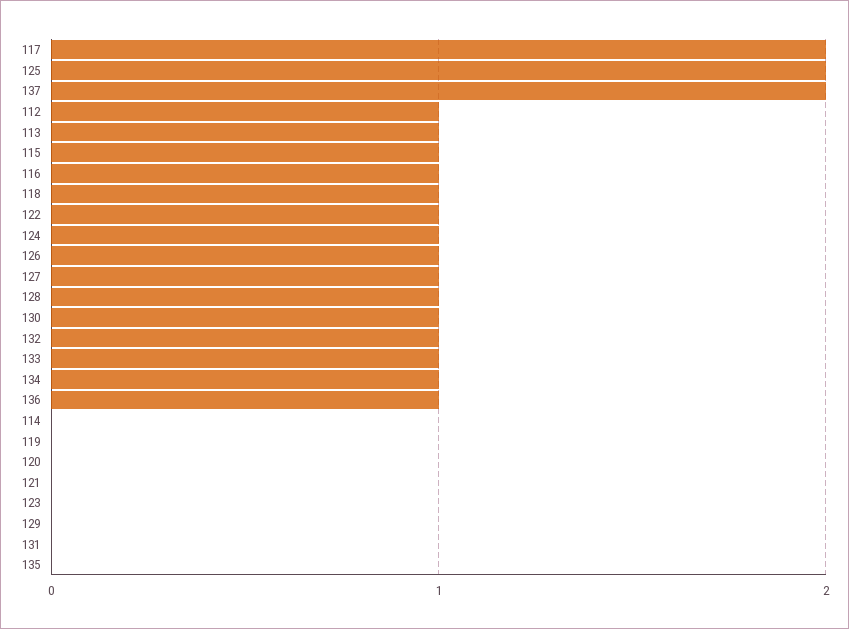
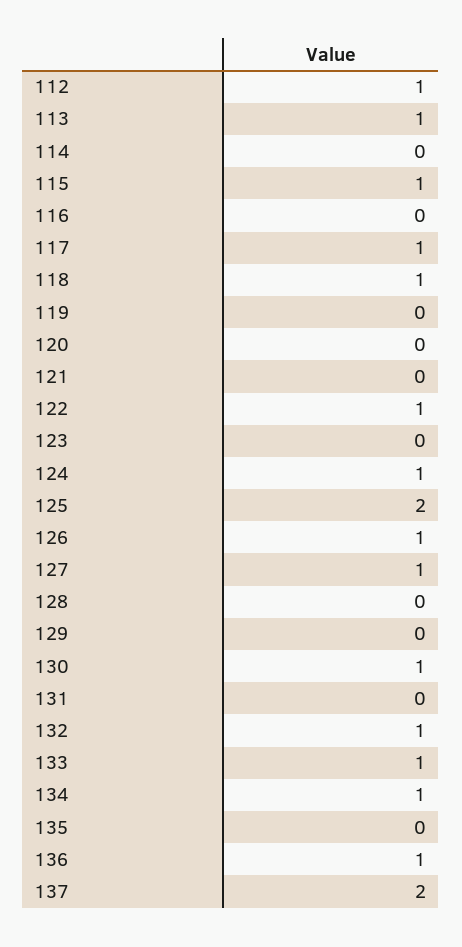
  {
-   "117": 2,
+   "117": 1,
    "125": 2,
    "137": 2,
    "112": 1,
    "113": 1,
    "115": 1,
-   "116": 1,
+   "116": 0,
    "118": 1,
    "122": 1,
    "124": 1,
    "126": 1,
    "127": 1,
-   "128": 1,
+   "128": 0,
    "130": 1,
    "132": 1,
    "133": 1,
    "134": 1,
    "136": 1,
    "114": 0,
    "119": 0,
    "120": 0,
    "121": 0,
    "123": 0,
    "129": 0,
    "131": 0,
    "135": 0
  }

